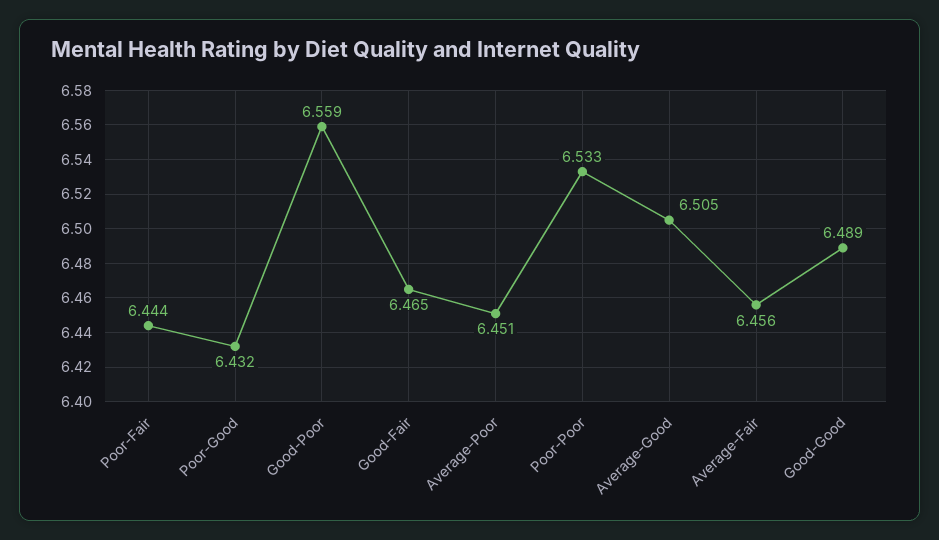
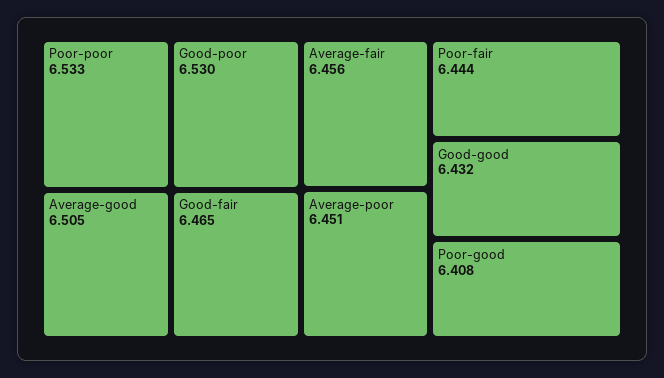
  {
    "Poor-Fair": 6.444,
-   "Poor-Good": 6.432,
+   "Poor-Good": 6.408,
-   "Good-Poor": 6.559,
+   "Good-Poor": 6.53,
    "Good-Fair": 6.465,
    "Average-Poor": 6.451,
    "Poor-Poor": 6.533,
    "Average-Good": 6.505,
    "Average-Fair": 6.456,
-   "Good-Good": 6.489
+   "Good-Good": 6.432
  }

